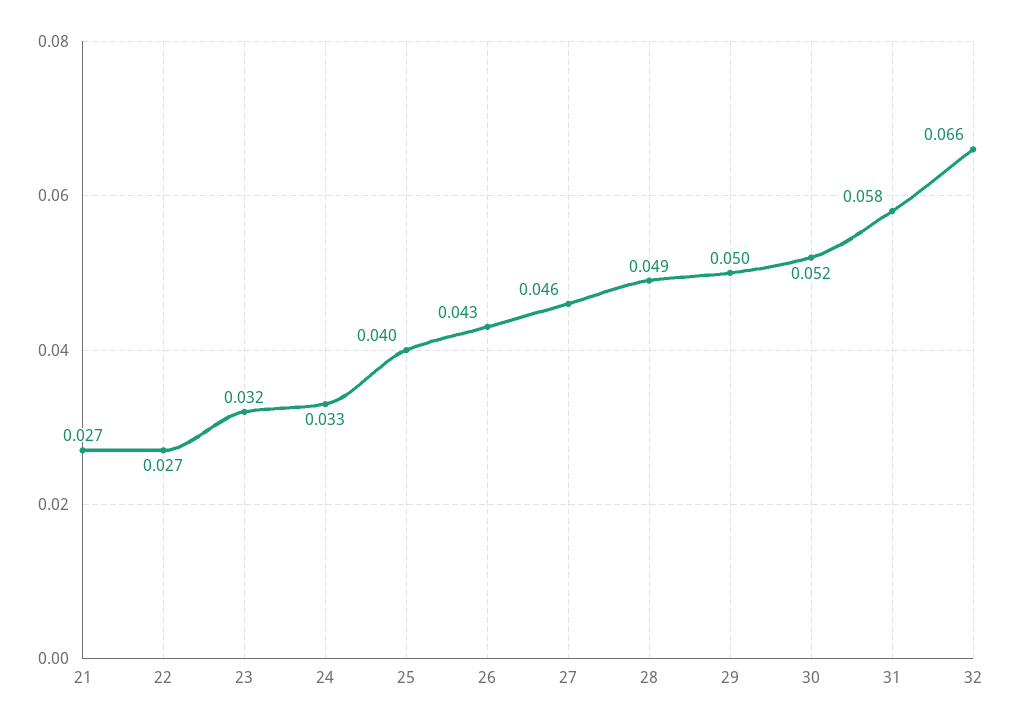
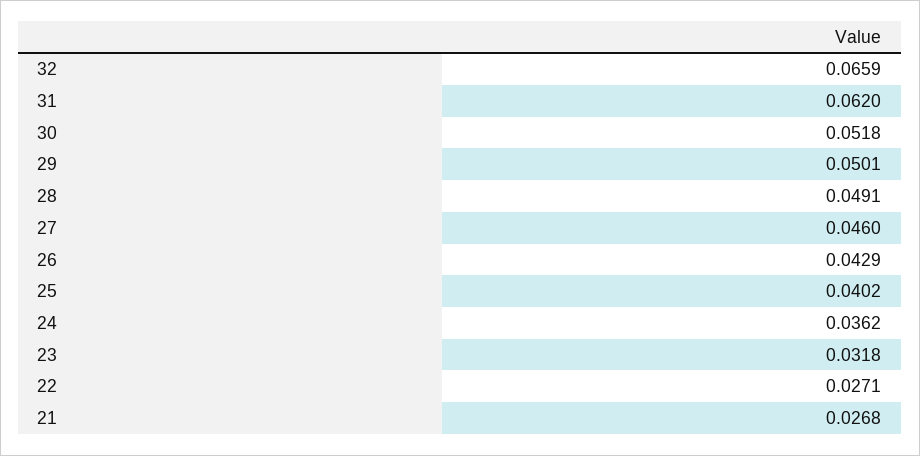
  {
    "21": 0.0268,
    "22": 0.0271,
    "23": 0.0318,
-   "24": 0.033,
+   "24": 0.0362,
    "25": 0.0402,
    "26": 0.0429,
    "27": 0.046,
    "28": 0.0491,
    "29": 0.0501,
    "30": 0.0518,
-   "31": 0.058,
+   "31": 0.062,
    "32": 0.0659
  }

